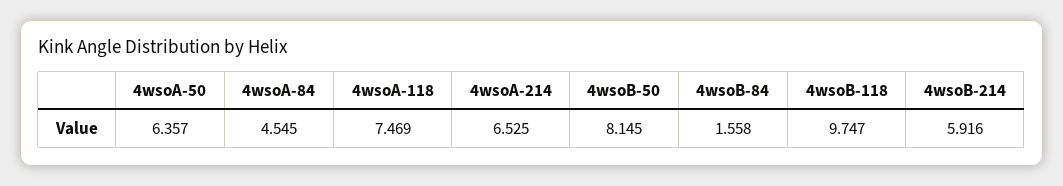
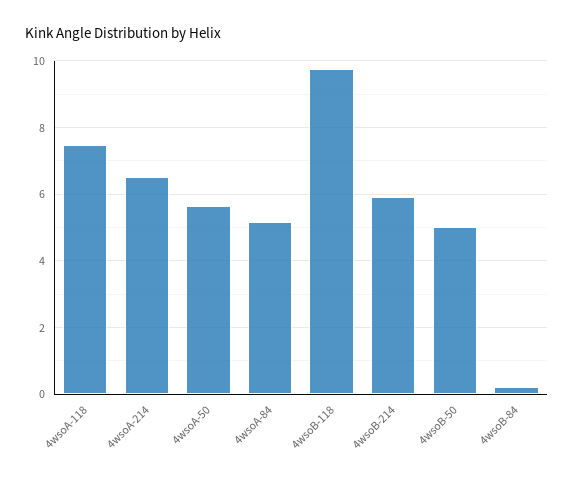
  {
-   "4wsoA-50": 6.357,
+   "4wsoA-50": 5.6,
-   "4wsoA-84": 4.545,
+   "4wsoA-84": 5.2,
    "4wsoA-118": 7.469,
    "4wsoA-214": 6.525,
-   "4wsoB-50": 8.145,
+   "4wsoB-50": 5,
-   "4wsoB-84": 1.558,
+   "4wsoB-84": 0.2,
    "4wsoB-118": 9.747,
    "4wsoB-214": 5.916
  }

